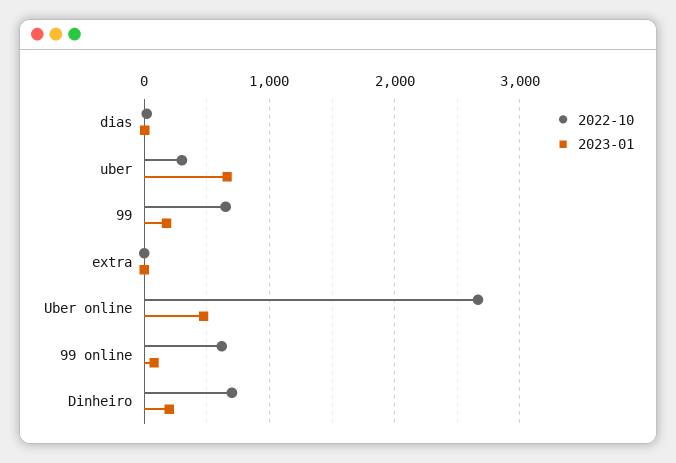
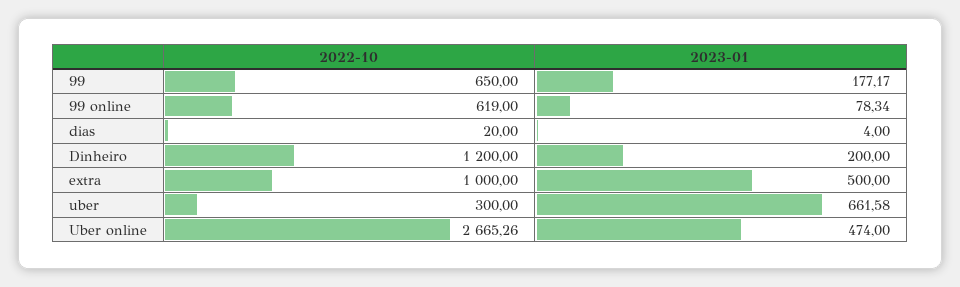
  {
    "2022-10": {
      "dias": 20,
      "uber": 300,
      "99": 650,
-     "extra": 0,
+     "extra": 1000,
      "Uber online": 2665.26,
      "99 online": 619,
-     "Dinheiro": 700
+     "Dinheiro": 1200
    },
    "2023-01": {
      "dias": 4,
      "uber": 661.58,
      "99": 177.17,
-     "extra": 0,
+     "extra": 500,
      "Uber online": 474,
      "99 online": 78.34,
      "Dinheiro": 200
    }
  }

